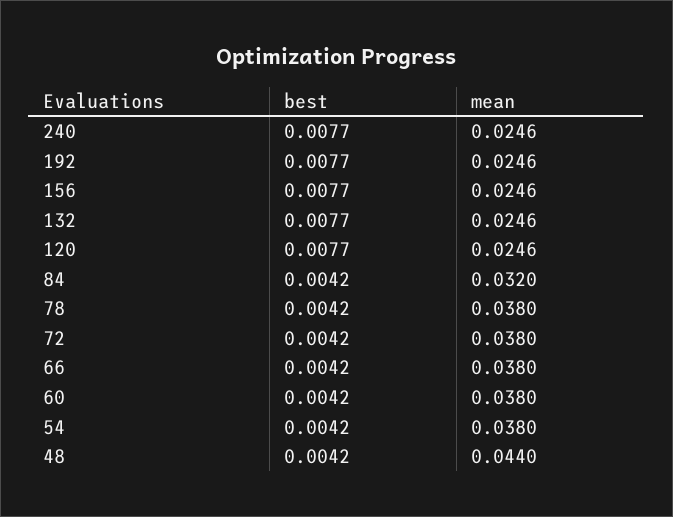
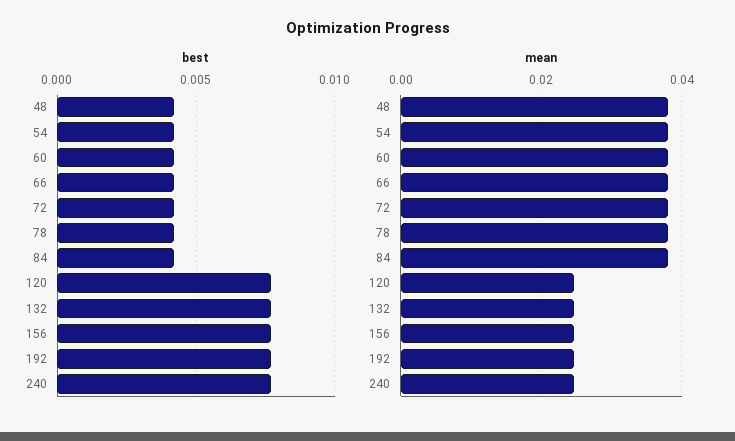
  {
    "best": {
      "240": 0.0077,
      "192": 0.0077,
      "156": 0.0077,
      "132": 0.0077,
      "120": 0.0077,
      "84": 0.0042,
      "78": 0.0042,
      "72": 0.0042,
      "66": 0.0042,
      "60": 0.0042,
      "54": 0.0042,
      "48": 0.0042
    },
    "mean": {
      "240": 0.0246,
      "192": 0.0246,
      "156": 0.0246,
      "132": 0.0246,
      "120": 0.0246,
-     "84": 0.032,
+     "84": 0.038,
      "78": 0.038,
      "72": 0.038,
      "66": 0.038,
      "60": 0.038,
      "54": 0.038,
-     "48": 0.044
+     "48": 0.038
    }
  }

